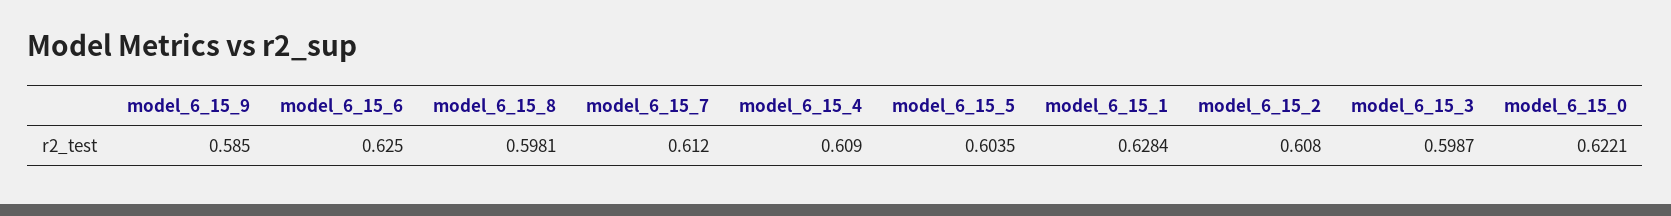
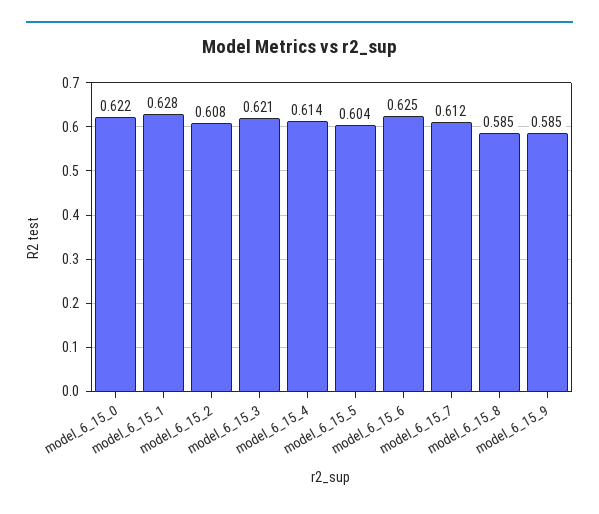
  {
    "model_6_15_9": 0.585,
    "model_6_15_6": 0.625,
-   "model_6_15_8": 0.5981,
+   "model_6_15_8": 0.585,
    "model_6_15_7": 0.612,
-   "model_6_15_4": 0.609,
+   "model_6_15_4": 0.614,
    "model_6_15_5": 0.6035,
    "model_6_15_1": 0.6284,
    "model_6_15_2": 0.608,
-   "model_6_15_3": 0.5987,
+   "model_6_15_3": 0.621,
    "model_6_15_0": 0.6221
  }

